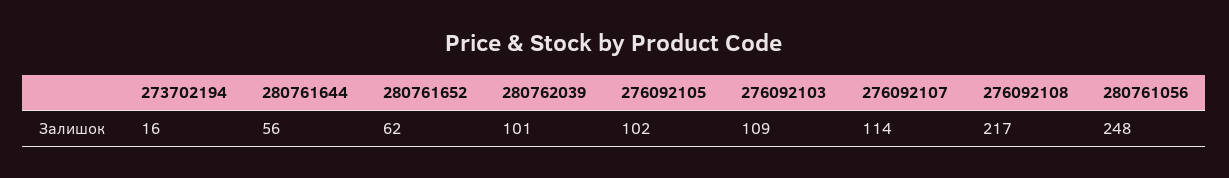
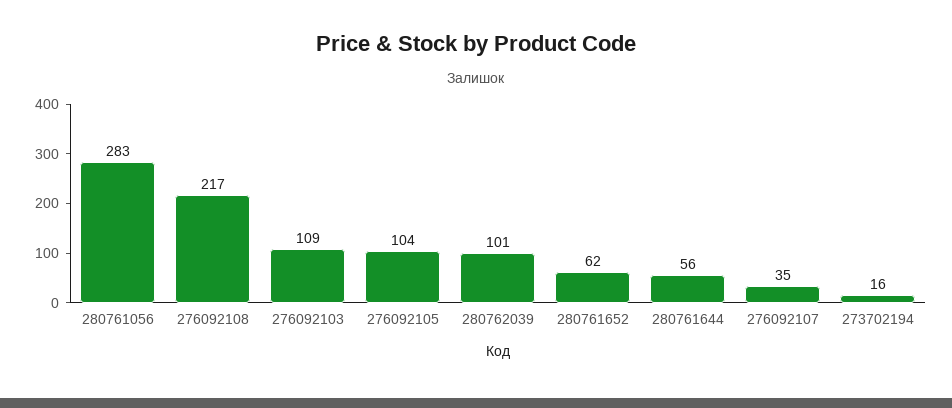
  {
    "273702194": 16,
    "280761644": 56,
    "280761652": 62,
    "280762039": 101,
-   "276092105": 102,
+   "276092105": 104,
    "276092103": 109,
-   "276092107": 114,
+   "276092107": 35,
    "276092108": 217,
-   "280761056": 248
+   "280761056": 283
  }

